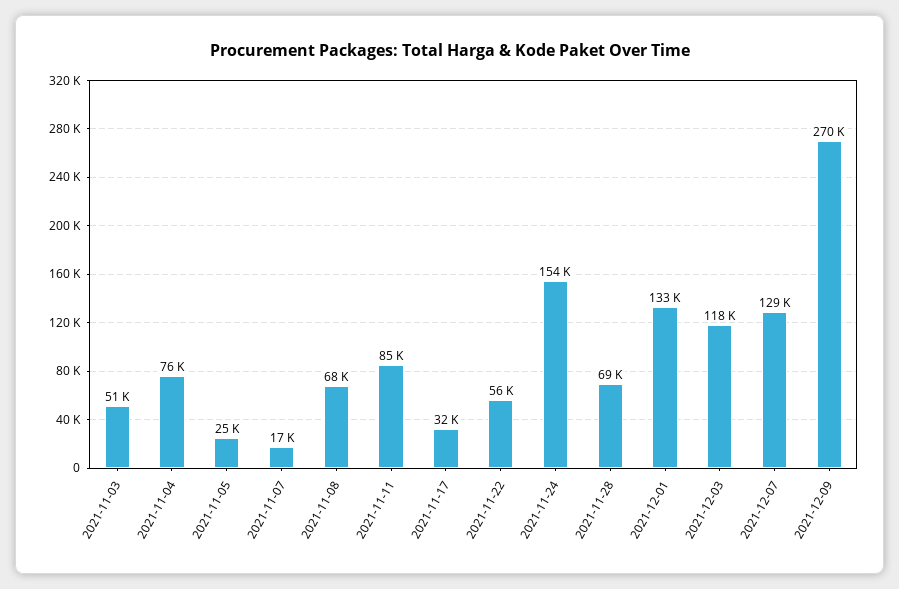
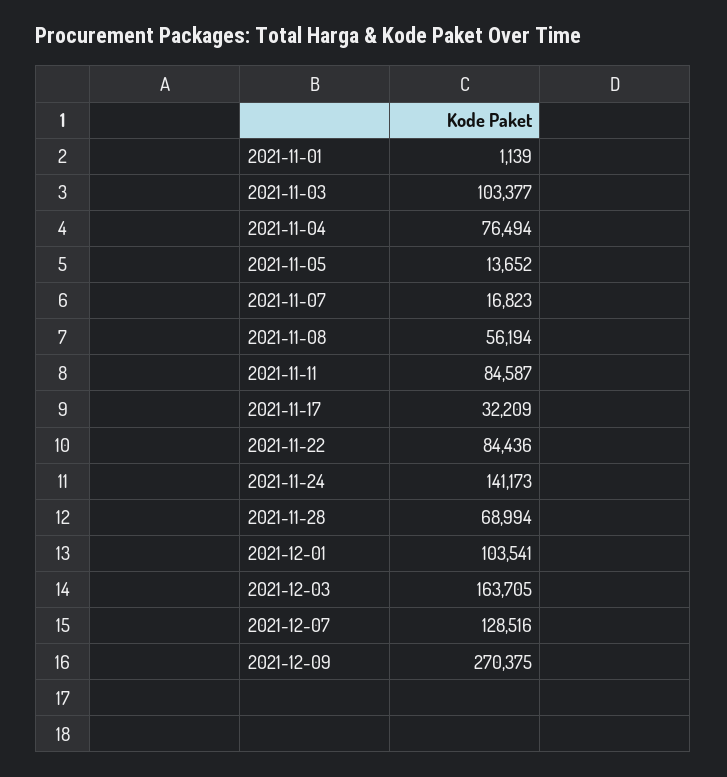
  {
-   "2021-11-03": 51000,
+   "2021-11-03": 103377,
    "2021-11-04": 76494,
-   "2021-11-05": 25000,
+   "2021-11-05": 13652,
    "2021-11-07": 16823,
-   "2021-11-08": 68000,
+   "2021-11-08": 56194,
    "2021-11-11": 84587,
    "2021-11-17": 32209,
-   "2021-11-22": 56000,
+   "2021-11-22": 84436,
-   "2021-11-24": 154000,
+   "2021-11-24": 141173,
    "2021-11-28": 68994,
-   "2021-12-01": 133000,
+   "2021-12-01": 103541,
-   "2021-12-03": 118000,
+   "2021-12-03": 163705,
    "2021-12-07": 128516,
-   "2021-12-09": 270375
+   "2021-12-09": 270375,
+   "2021-11-01": 1139
  }

